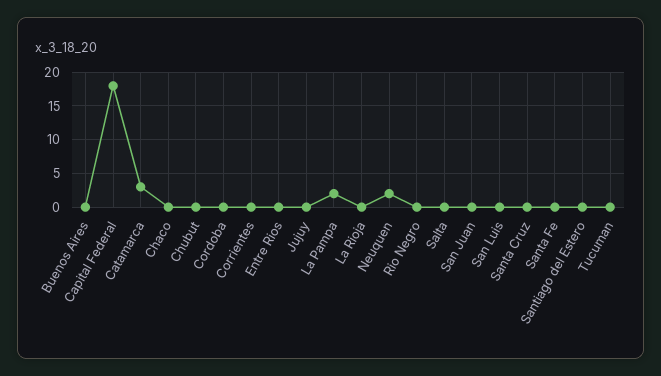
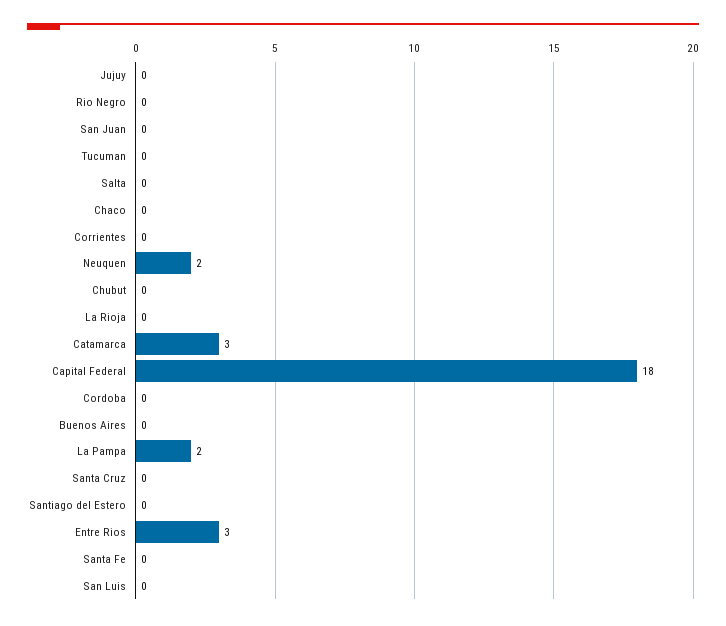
  {
    "Buenos Aires": 0,
    "Capital Federal": 18,
    "Catamarca": 3,
    "Chaco": 0,
    "Chubut": 0,
    "Cordoba": 0,
    "Corrientes": 0,
-   "Entre Rios": 0,
+   "Entre Rios": 3,
    "Jujuy": 0,
    "La Pampa": 2,
    "La Rioja": 0,
    "Neuquen": 2,
    "Rio Negro": 0,
    "Salta": 0,
    "San Juan": 0,
    "San Luis": 0,
    "Santa Cruz": 0,
    "Santa Fe": 0,
    "Santiago del Estero": 0,
    "Tucuman": 0
  }

